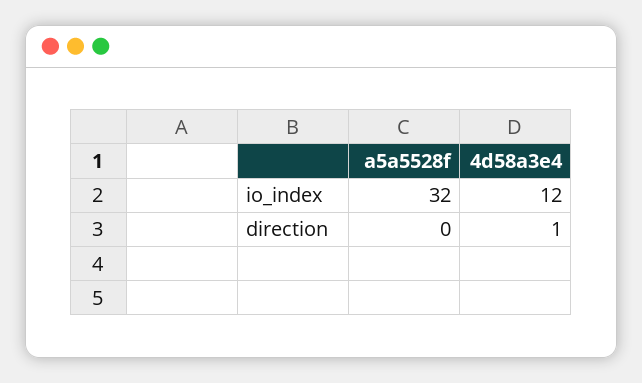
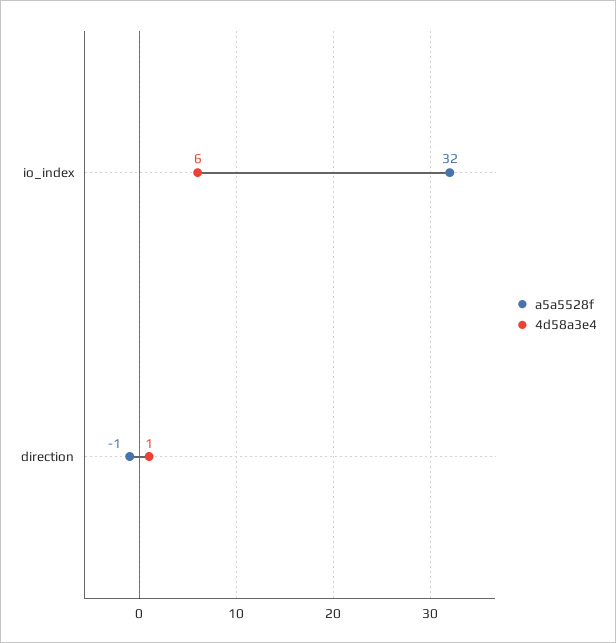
  {
    "a5a5528f": {
      "io_index": 32,
-     "direction": 0
+     "direction": -1
    },
    "4d58a3e4": {
-     "io_index": 12,
+     "io_index": 6,
      "direction": 1
    }
  }

